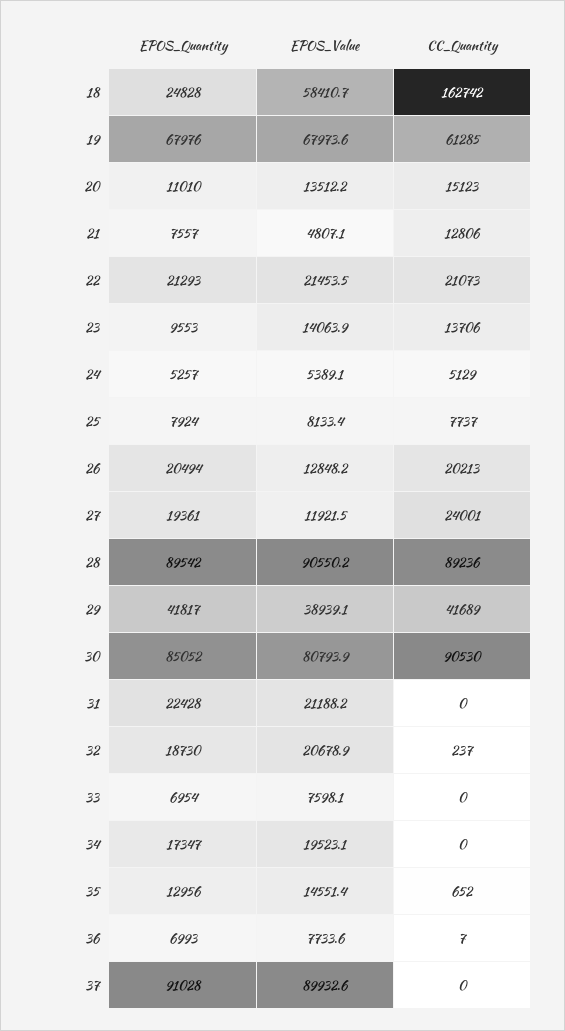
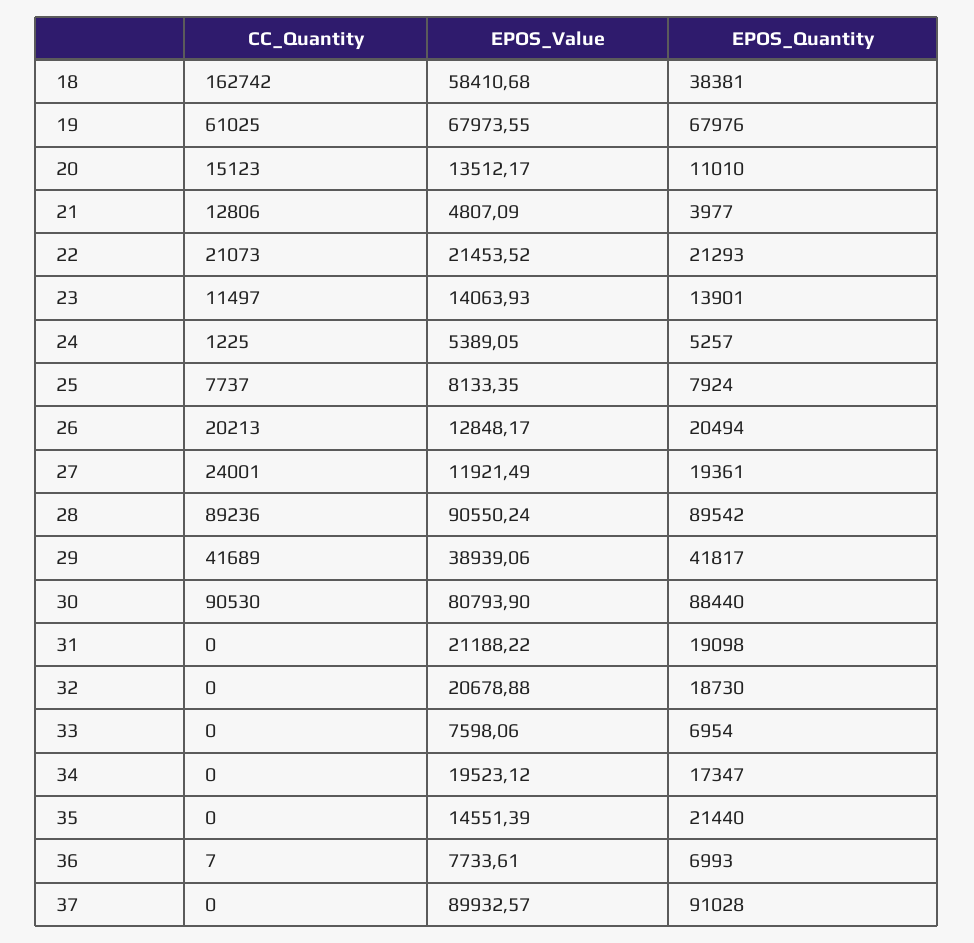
  {
    "EPOS_Quantity": {
-     "18": 24828,
+     "18": 38381,
      "19": 67976,
      "20": 11010,
-     "21": 7557,
+     "21": 3977,
      "22": 21293,
-     "23": 9553,
+     "23": 13901,
      "24": 5257,
      "25": 7924,
      "26": 20494,
      "27": 19361,
      "28": 89542,
      "29": 41817,
-     "30": 85052,
+     "30": 88440,
-     "31": 22428,
+     "31": 19098,
      "32": 18730,
      "33": 6954,
      "34": 17347,
-     "35": 12956,
+     "35": 21440,
      "36": 6993,
      "37": 91028
    },
    "EPOS_Value": {
      "18": 58410.68,
      "19": 67973.55,
      "20": 13512.17,
      "21": 4807.09,
      "22": 21453.52,
      "23": 14063.93,
      "24": 5389.05,
      "25": 8133.35,
      "26": 12848.17,
      "27": 11921.49,
      "28": 90550.24,
      "29": 38939.06,
      "30": 80793.9,
      "31": 21188.22,
      "32": 20678.88,
      "33": 7598.06,
      "34": 19523.12,
      "35": 14551.39,
      "36": 7733.61,
      "37": 89932.57
    },
    "CC_Quantity": {
      "18": 162742,
-     "19": 61285,
+     "19": 61025,
      "20": 15123,
      "21": 12806,
      "22": 21073,
-     "23": 13706,
+     "23": 11497,
-     "24": 5129,
+     "24": 1225,
      "25": 7737,
      "26": 20213,
      "27": 24001,
      "28": 89236,
      "29": 41689,
      "30": 90530,
      "31": 0,
-     "32": 237,
+     "32": 0,
      "33": 0,
      "34": 0,
-     "35": 652,
+     "35": 0,
      "36": 7,
      "37": 0
    }
  }

